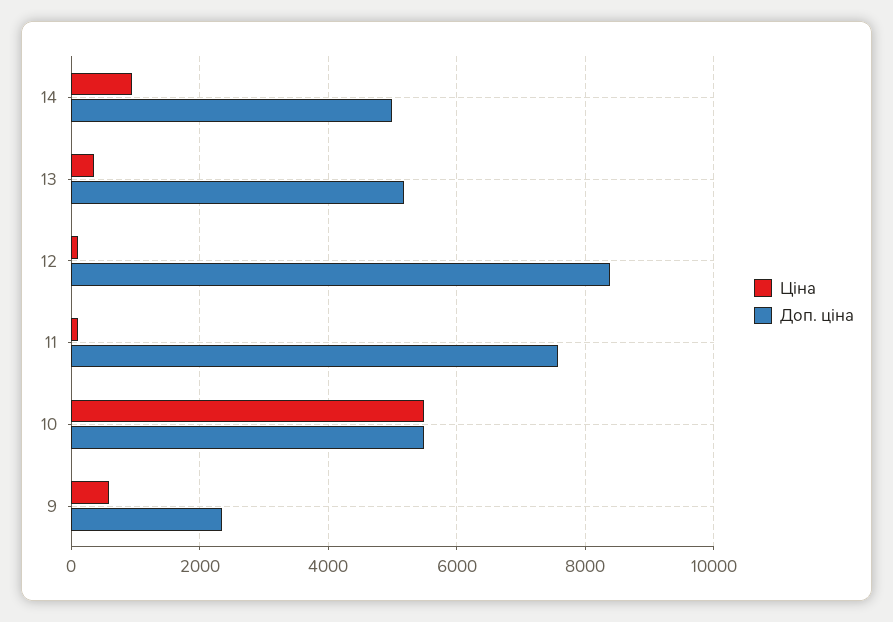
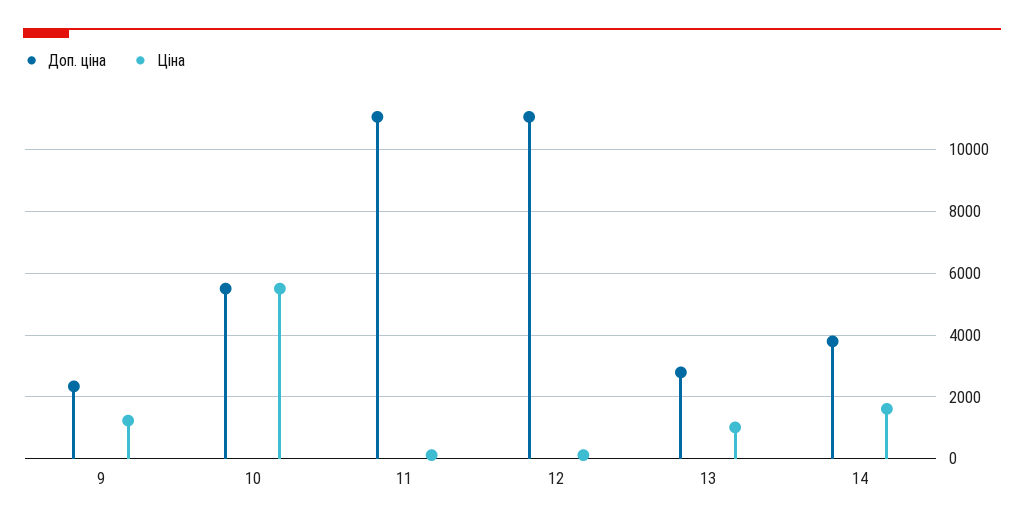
  {
    "Ціна": {
-     "14": 1000,
+     "14": 1600,
-     "13": 400,
+     "13": 1000,
      "12": 200,
      "11": 200,
      "10": 5400,
-     "9": 600
+     "9": 1200
    },
    "Доп. ціна": {
-     "14": 5000,
+     "14": 3800,
-     "13": 5200,
+     "13": 2800,
-     "12": 8400,
+     "12": 11000,
-     "11": 7600,
+     "11": 11000,
      "10": 5400,
      "9": 2400
    }
  }

